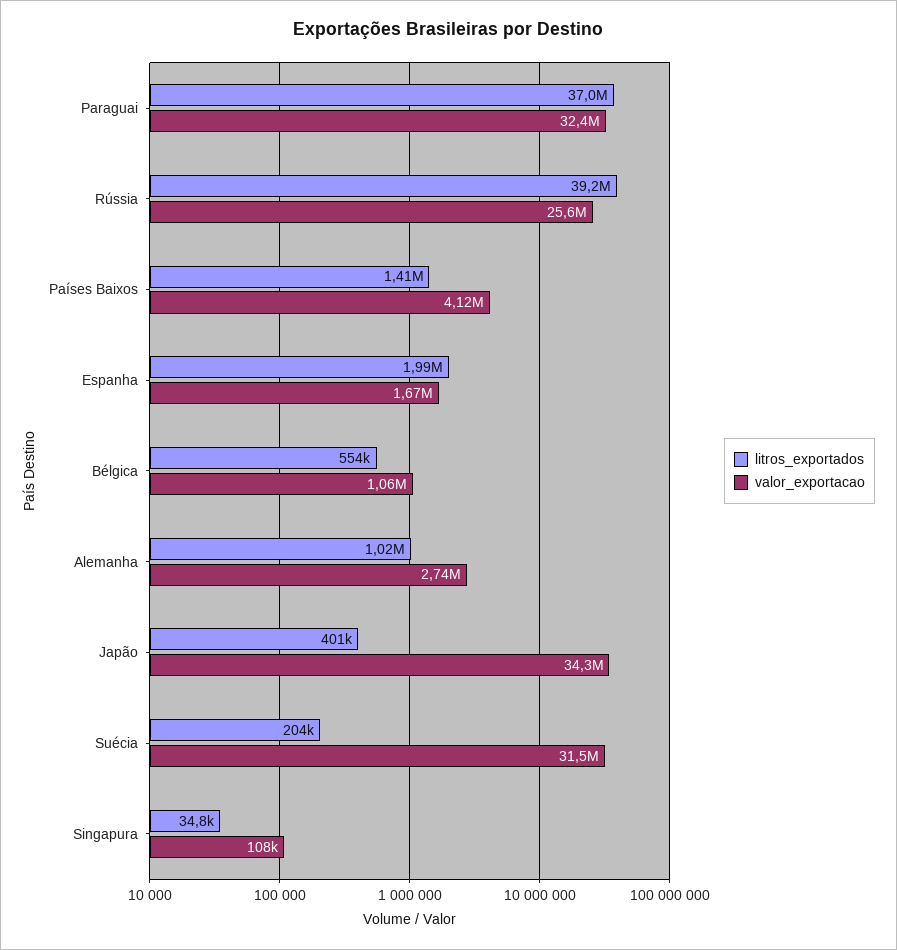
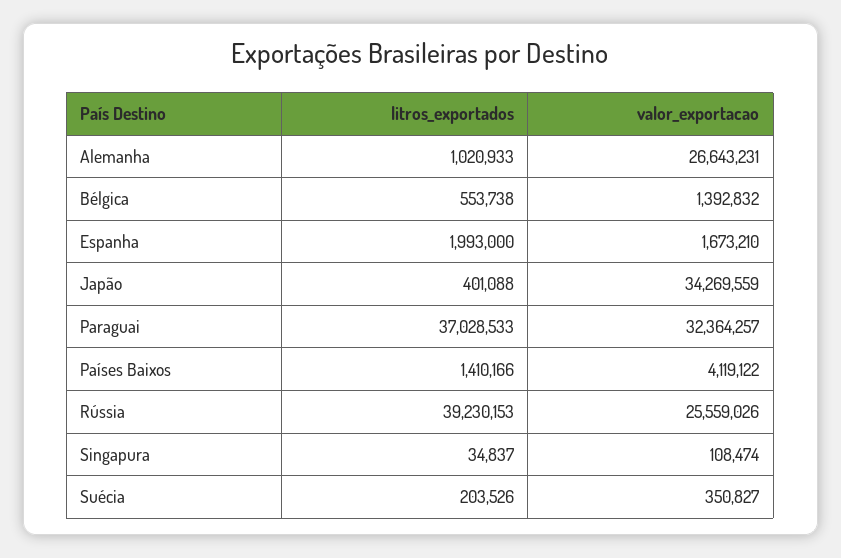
  {
    "litros_exportados": {
      "Paraguai": 37028533,
      "Rússia": 39230153,
      "Países Baixos": 1410166,
      "Espanha": 1993000,
      "Bélgica": 553738,
      "Alemanha": 1020933,
      "Japão": 401088,
      "Suécia": 203526,
      "Singapura": 34837
    },
    "valor_exportacao": {
      "Paraguai": 32364257,
      "Rússia": 25559026,
      "Países Baixos": 4119122,
      "Espanha": 1673210,
-     "Bélgica": 1060000,
+     "Bélgica": 1392832,
-     "Alemanha": 2740000,
+     "Alemanha": 26643231,
      "Japão": 34269559,
-     "Suécia": 31500000,
+     "Suécia": 350827,
      "Singapura": 108474
    }
  }

